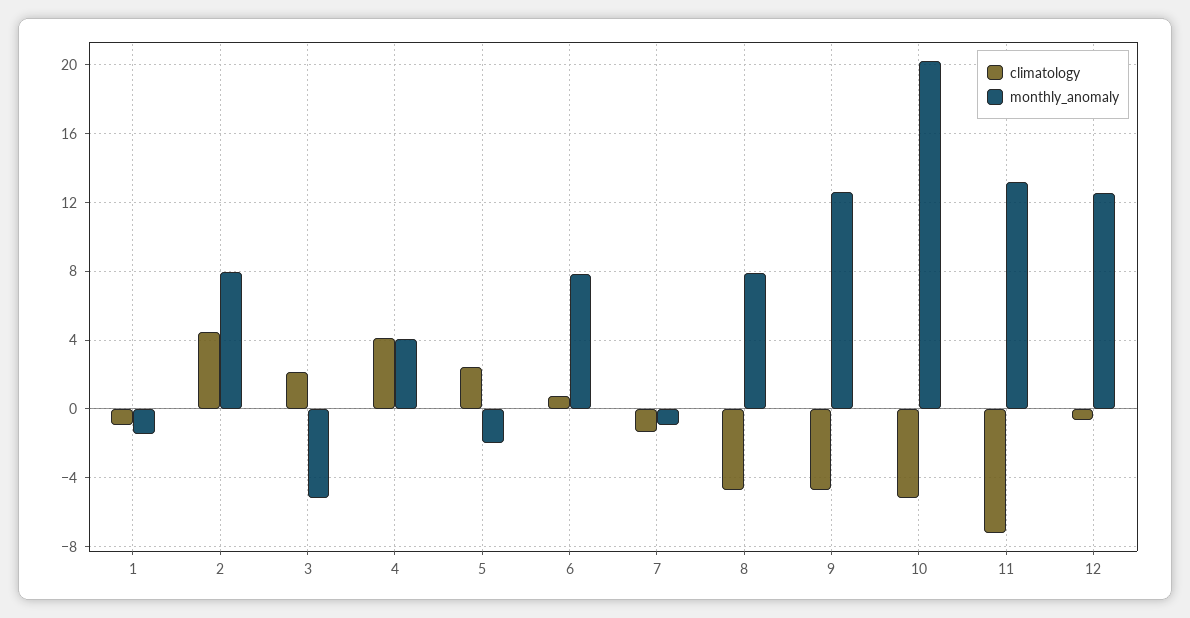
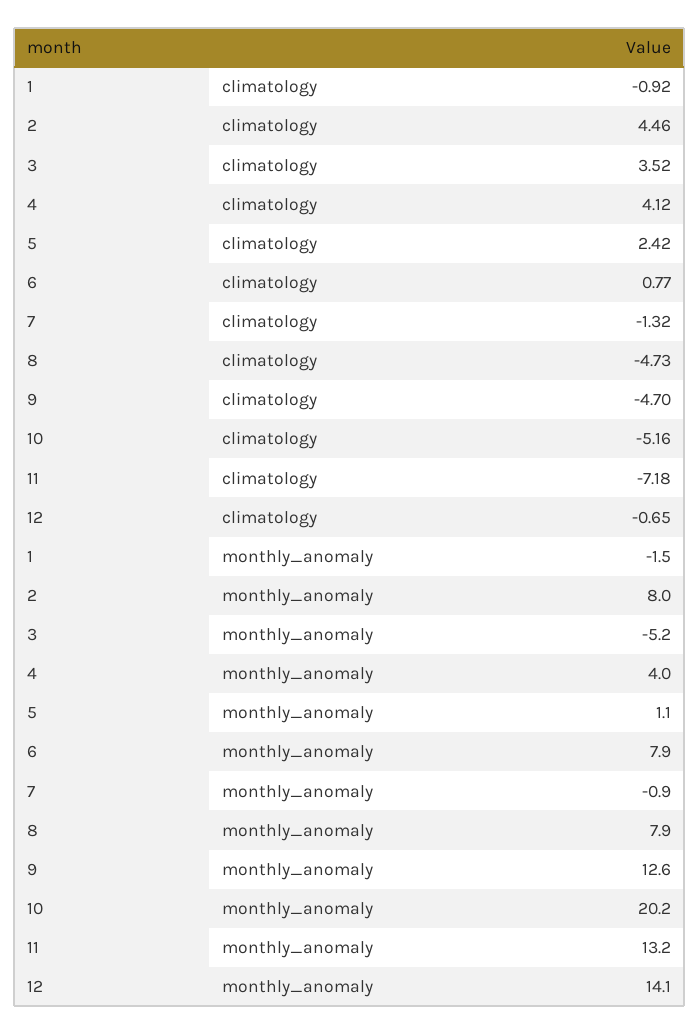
  {
    "climatology": {
      "1": -0.92,
      "2": 4.46,
-     "3": 2,
+     "3": 3.52,
      "4": 4.12,
      "5": 2.42,
      "6": 0.77,
      "7": -1.32,
      "8": -4.73,
      "9": -4.7,
      "10": -5.16,
      "11": -7.18,
      "12": -0.65
    },
    "monthly_anomaly": {
      "1": -1.5,
      "2": 8,
      "3": -5.2,
      "4": 4,
-     "5": -2,
+     "5": 1.1,
      "6": 7.9,
      "7": -0.9,
      "8": 7.9,
      "9": 12.6,
      "10": 20.2,
      "11": 13.2,
-     "12": 12.5
+     "12": 14.1
    }
  }

